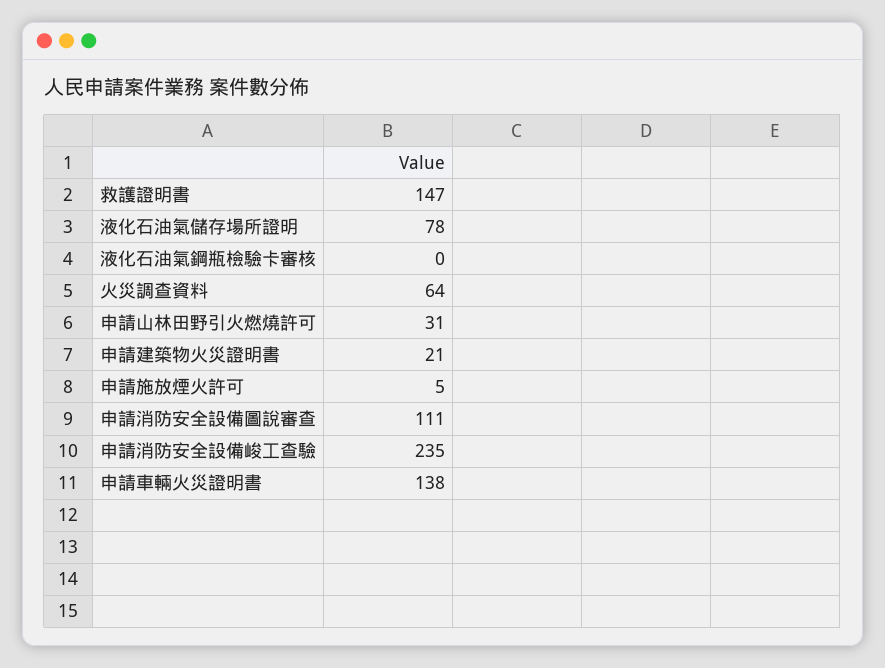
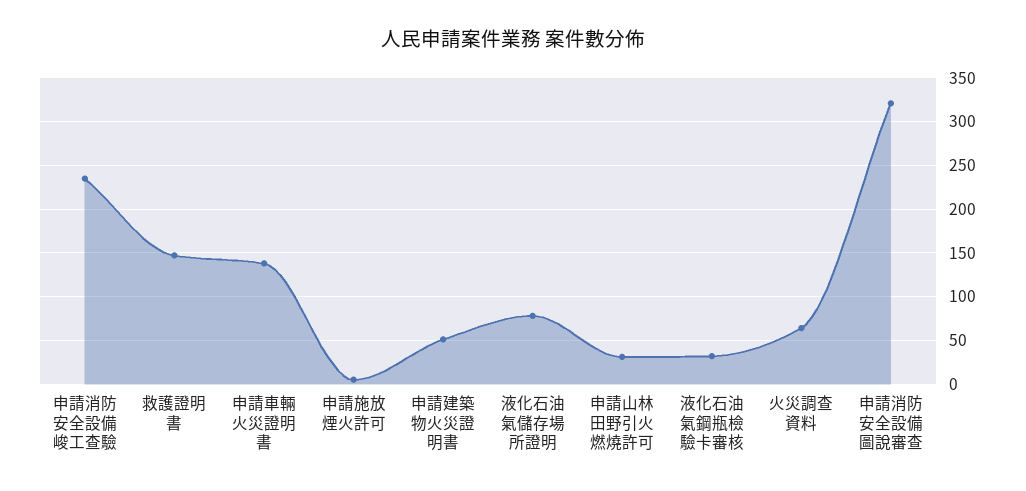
  {
    "救護證明書": 147,
    "液化石油氣儲存場所證明": 78,
-   "液化石油氣鋼瓶檢驗卡審核": 0,
+   "液化石油氣鋼瓶檢驗卡審核": 30,
    "火災調查資料": 64,
    "申請山林田野引火燃燒許可": 31,
-   "申請建築物火災證明書": 21,
+   "申請建築物火災證明書": 50,
    "申請施放煙火許可": 5,
-   "申請消防安全設備圖說審查": 111,
+   "申請消防安全設備圖說審查": 320,
    "申請消防安全設備峻工查驗": 235,
    "申請車輛火災證明書": 138
  }

